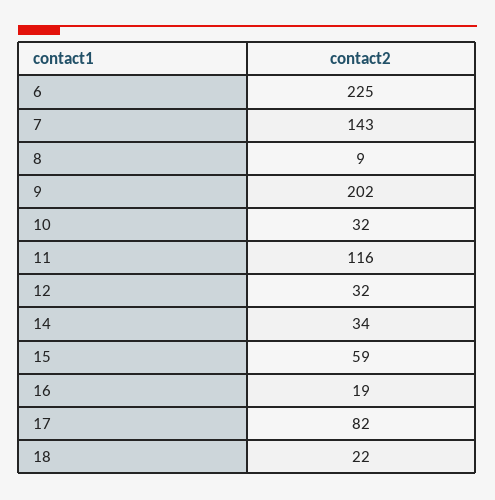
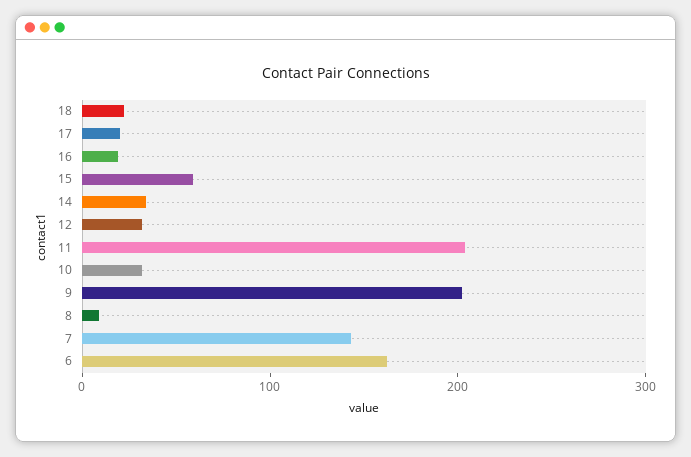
  {
-   "6": 225,
+   "6": 160,
    "7": 143,
    "8": 9,
    "9": 202,
    "10": 32,
-   "11": 116,
+   "11": 200,
    "12": 32,
    "14": 34,
    "15": 59,
    "16": 19,
-   "17": 82,
+   "17": 20,
    "18": 22
  }

